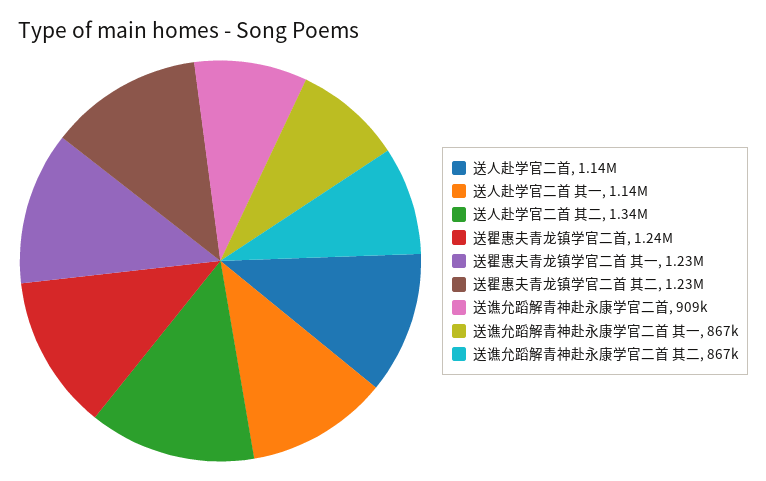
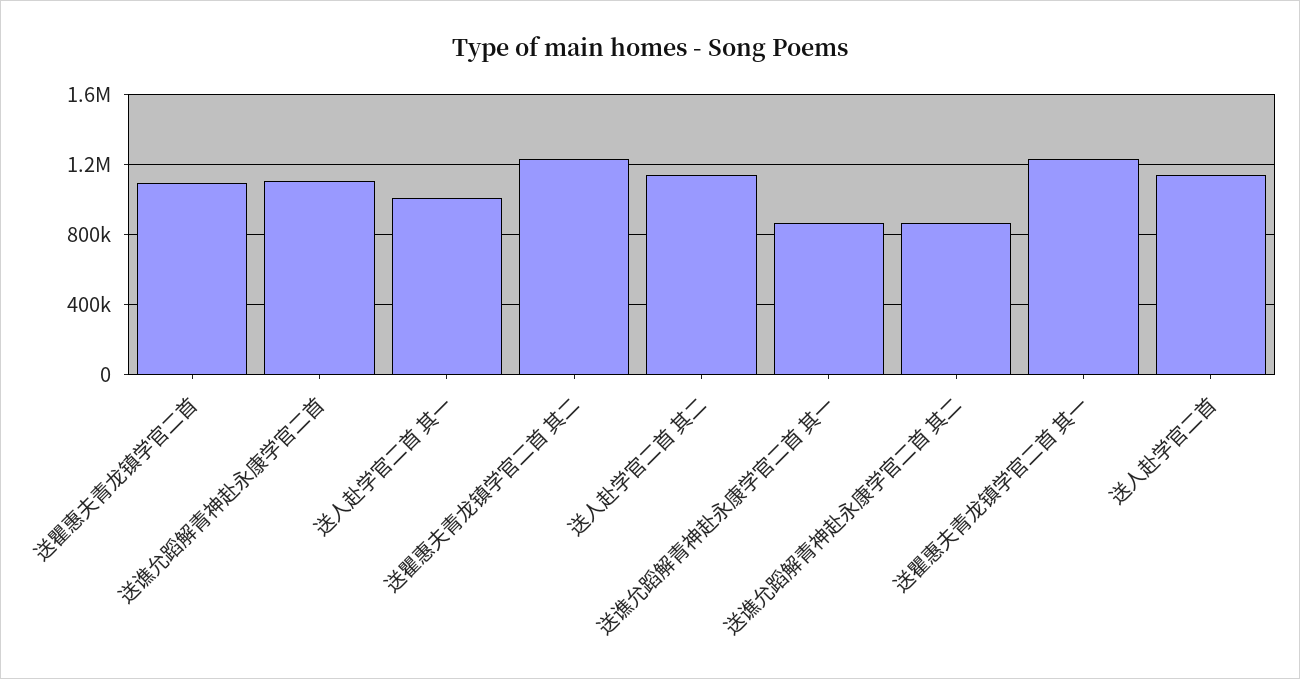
  {
    "送人赴学官二首": 1140000,
-   "送人赴学官二首 其一": 1140000,
+   "送人赴学官二首 其一": 1000000,
-   "送人赴学官二首 其二": 1340000,
+   "送人赴学官二首 其二": 1150000,
-   "送瞿惠夫青龙镇学官二首": 1240000,
+   "送瞿惠夫青龙镇学官二首": 1100000,
    "送瞿惠夫青龙镇学官二首 其一": 1230000,
    "送瞿惠夫青龙镇学官二首 其二": 1230000,
-   "送谯允蹈解青神赴永康学官二首": 909000,
+   "送谯允蹈解青神赴永康学官二首": 1100000,
    "送谯允蹈解青神赴永康学官二首 其一": 867000,
    "送谯允蹈解青神赴永康学官二首 其二": 867000
  }

